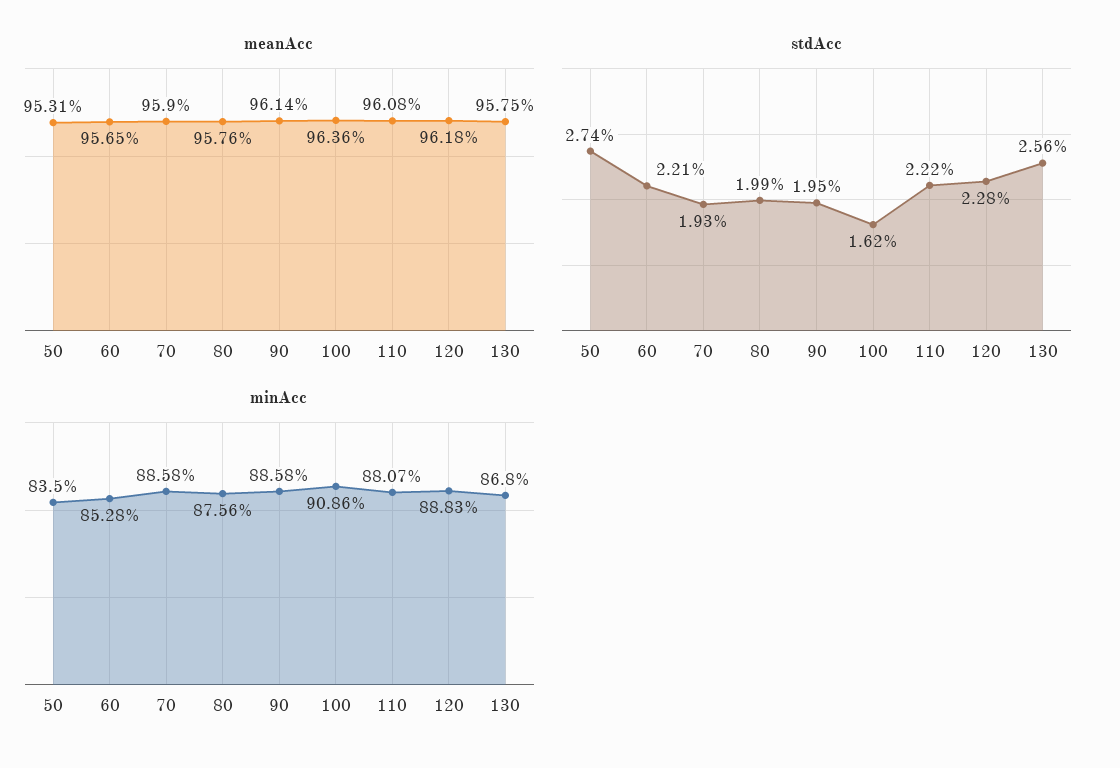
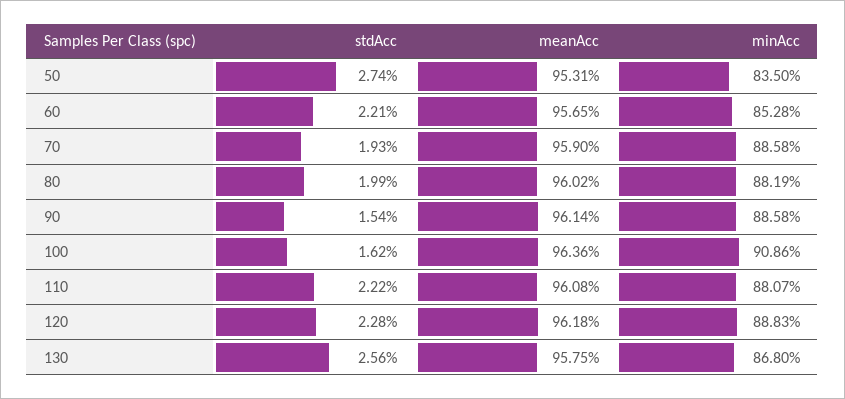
  {
    "meanAcc": {
      "50": 95.31,
      "60": 95.65,
      "70": 95.9,
-     "80": 95.76,
+     "80": 96.02,
      "90": 96.14,
      "100": 96.36,
      "110": 96.08,
      "120": 96.18,
      "130": 95.75
    },
    "stdAcc": {
      "50": 2.74,
      "60": 2.21,
      "70": 1.93,
      "80": 1.99,
-     "90": 1.95,
+     "90": 1.54,
      "100": 1.62,
      "110": 2.22,
      "120": 2.28,
      "130": 2.56
    },
    "minAcc": {
      "50": 83.5,
      "60": 85.28,
      "70": 88.58,
-     "80": 87.56,
+     "80": 88.19,
      "90": 88.58,
      "100": 90.86,
      "110": 88.07,
      "120": 88.83,
      "130": 86.8
    }
  }

